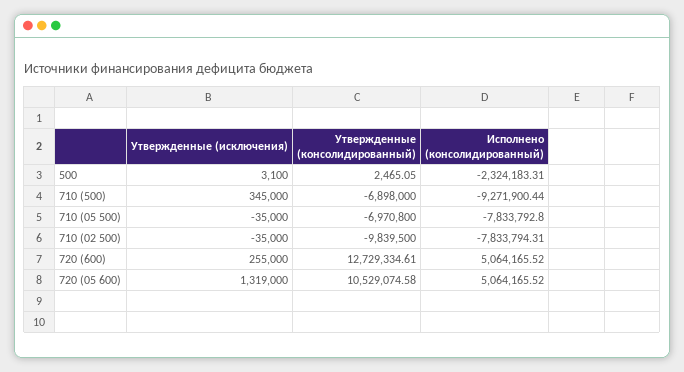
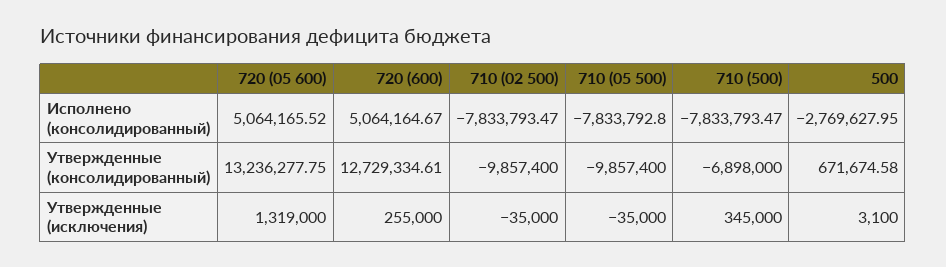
  {
    "Утвержденные (исключения)": {
      "500": 3100,
      "710 (500)": 345000,
      "710 (05 500)": -35000,
      "710 (02 500)": -35000,
      "720 (600)": 255000,
      "720 (05 600)": 1319000
    },
    "Утвержденные (консолидированный)": {
-     "500": 2465.05,
+     "500": 671674.58,
      "710 (500)": -6898000,
-     "710 (05 500)": -6970800,
+     "710 (05 500)": -9857400,
-     "710 (02 500)": -9839500,
+     "710 (02 500)": -9857400,
      "720 (600)": 12729334.61,
-     "720 (05 600)": 10529074.58
+     "720 (05 600)": 13236277.75
    },
    "Исполнено (консолидированный)": {
-     "500": -2324183.31,
+     "500": -2769627.95,
-     "710 (500)": -9271900.44,
+     "710 (500)": -7833793.47,
      "710 (05 500)": -7833792.8,
-     "710 (02 500)": -7833794.31,
+     "710 (02 500)": -7833793.47,
-     "720 (600)": 5064165.52,
+     "720 (600)": 5064164.67,
      "720 (05 600)": 5064165.52
    }
  }

